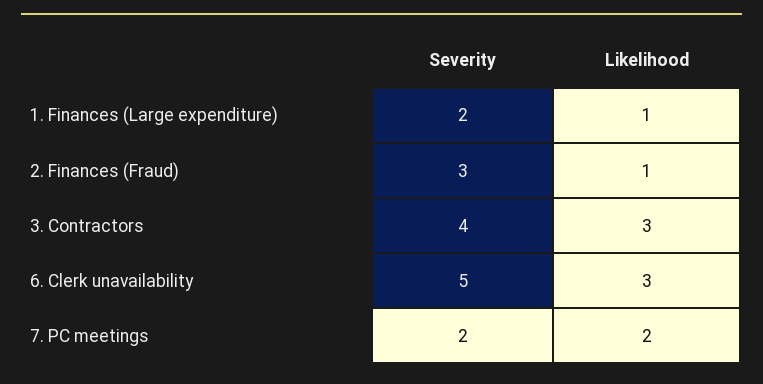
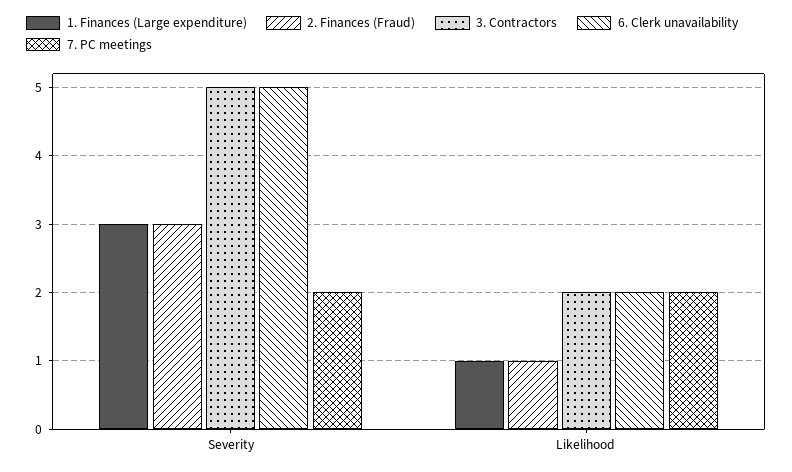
  {
    "1. Finances (Large expenditure)": {
-     "Severity": 2,
+     "Severity": 3,
      "Likelihood": 1
    },
    "2. Finances (Fraud)": {
      "Severity": 3,
      "Likelihood": 1
    },
    "3. Contractors": {
-     "Severity": 4,
+     "Severity": 5,
-     "Likelihood": 3
+     "Likelihood": 2
    },
    "6. Clerk unavailability": {
      "Severity": 5,
-     "Likelihood": 3
+     "Likelihood": 2
    },
    "7. PC meetings": {
      "Severity": 2,
      "Likelihood": 2
    }
  }

